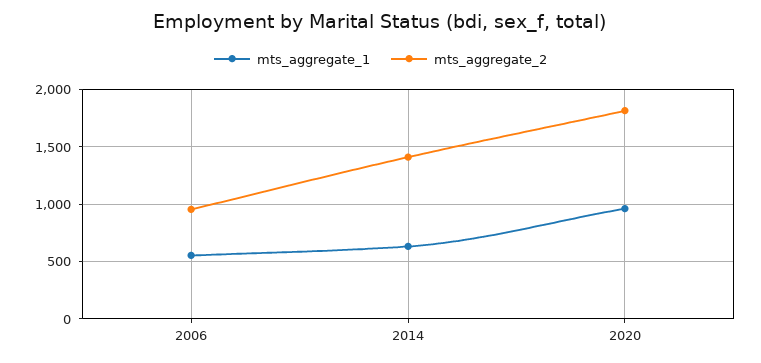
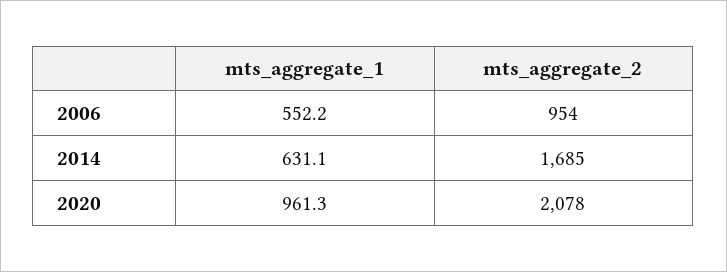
  {
    "mts_aggregate_1": {
      "2006": 552.2,
      "2014": 631.1,
      "2020": 961.3
    },
    "mts_aggregate_2": {
      "2006": 954,
-     "2014": 1400,
+     "2014": 1685,
-     "2020": 1800
+     "2020": 2078
    }
  }

